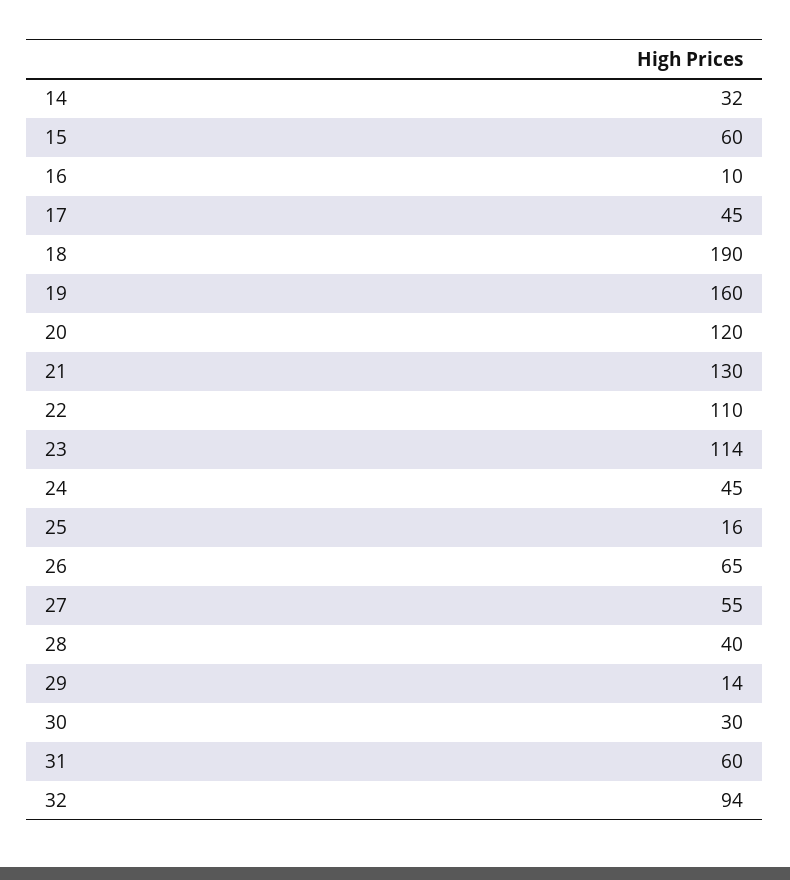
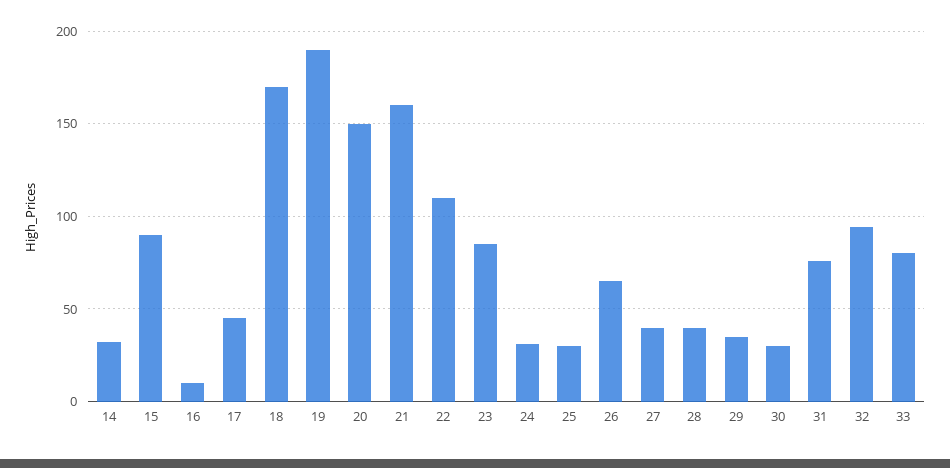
  {
    "14": 32,
-   "15": 60,
+   "15": 90,
    "16": 10,
    "17": 45,
-   "18": 190,
+   "18": 170,
-   "19": 160,
+   "19": 190,
-   "20": 120,
+   "20": 150,
-   "21": 130,
+   "21": 160,
    "22": 110,
-   "23": 114,
+   "23": 85,
-   "24": 45,
+   "24": 30,
-   "25": 16,
+   "25": 30,
    "26": 65,
-   "27": 55,
+   "27": 40,
    "28": 40,
-   "29": 14,
+   "29": 35,
    "30": 30,
-   "31": 60,
+   "31": 75,
-   "32": 94
+   "32": 94,
+   "33": 80
  }

